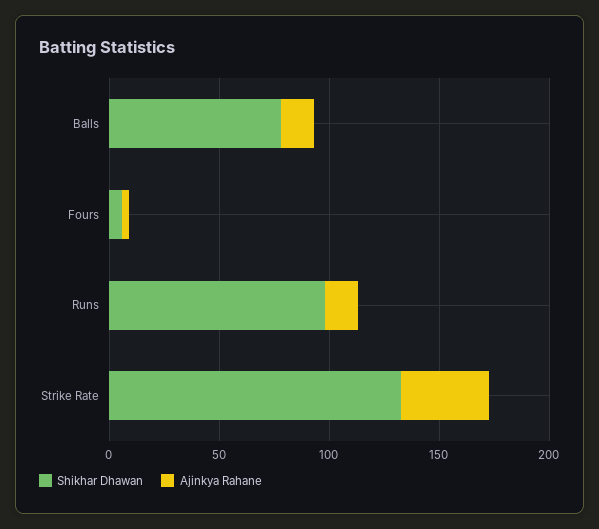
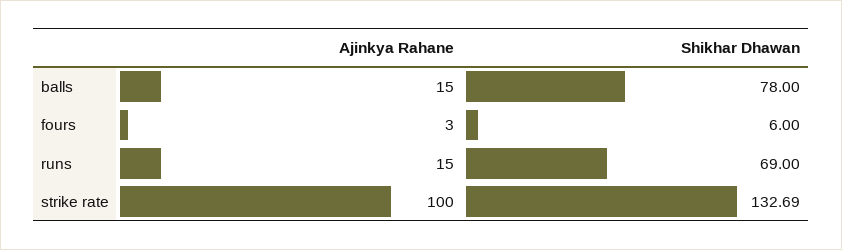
  {
    "Shikhar Dhawan": {
      "Balls": 78,
      "Fours": 6,
-     "Runs": 100,
+     "Runs": 69,
      "Strike Rate": 132.69
    },
    "Ajinkya Rahane": {
      "Balls": 15,
      "Fours": 3,
      "Runs": 15,
-     "Strike Rate": 40
+     "Strike Rate": 100
    }
  }

